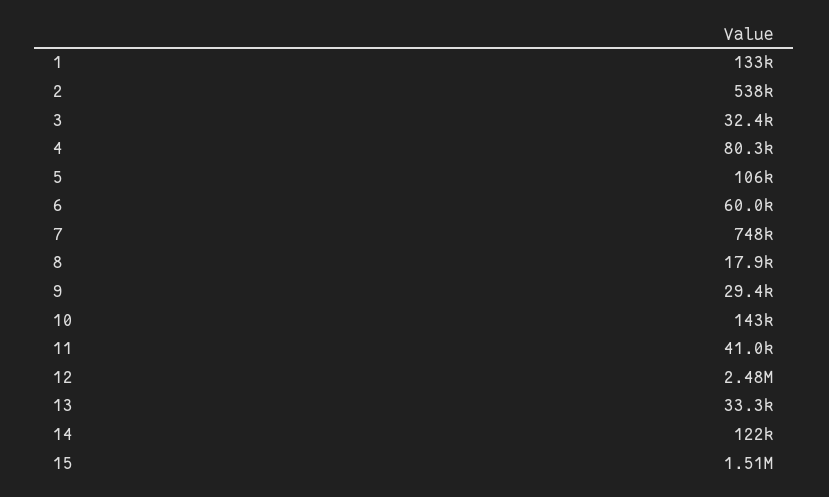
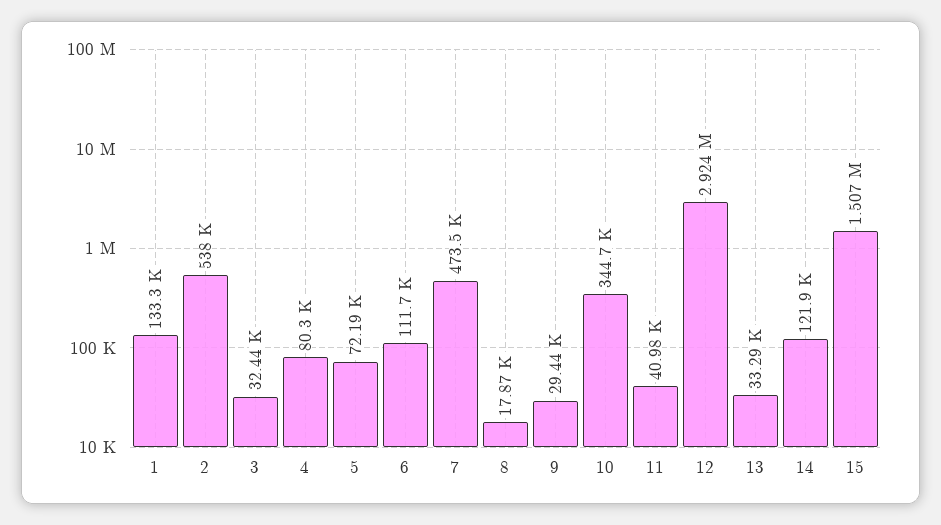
  {
    "1": 133300,
    "2": 538000,
    "3": 32440,
    "4": 80300,
-   "5": 106000,
+   "5": 72190,
-   "6": 60000,
+   "6": 111700,
-   "7": 748000,
+   "7": 473500,
    "8": 17870,
    "9": 29440,
-   "10": 143000,
+   "10": 344700,
    "11": 40980,
-   "12": 2480000,
+   "12": 2924000,
    "13": 33290,
    "14": 121900,
    "15": 1507000
  }

